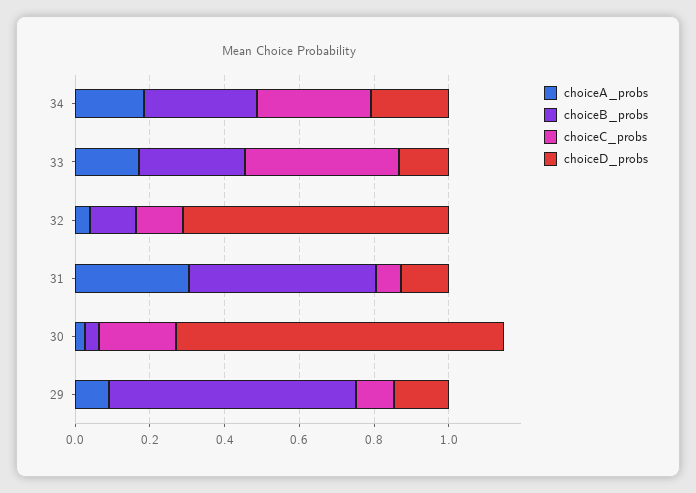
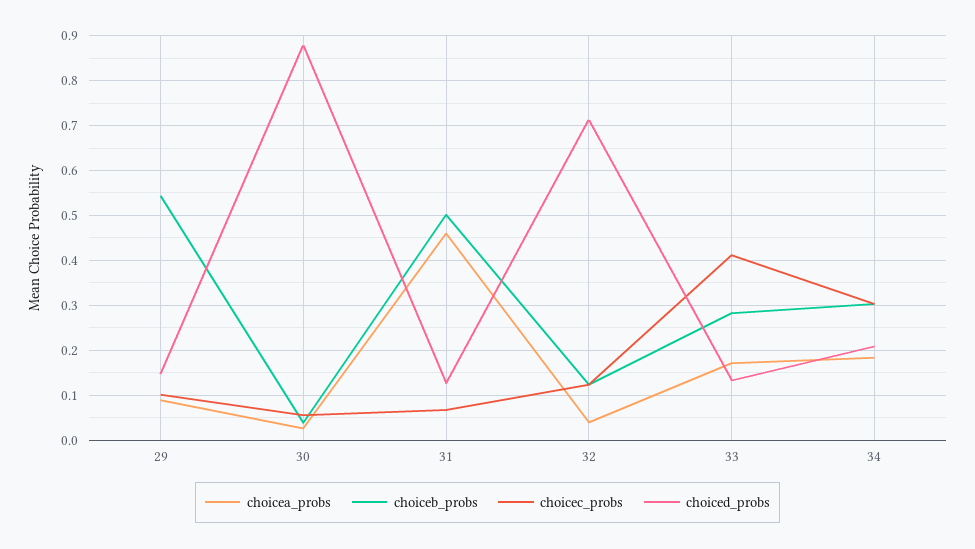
  {
    "choiceA_probs": {
      "34": 0.18,
      "33": 0.18,
      "32": 0.04,
-     "31": 0.3,
+     "31": 0.46,
      "30": 0.02,
      "29": 0.08
    },
    "choiceB_probs": {
      "34": 0.3,
      "33": 0.28,
      "32": 0.12,
      "31": 0.5,
      "30": 0.04,
-     "29": 0.65
+     "29": 0.54
    },
    "choiceC_probs": {
      "34": 0.3,
      "33": 0.42,
      "32": 0.12,
      "31": 0.06,
-     "30": 0.2,
+     "30": 0.06,
      "29": 0.1
    },
    "choiceD_probs": {
      "34": 0.2,
      "33": 0.14,
      "32": 0.72,
      "31": 0.12,
      "30": 0.88,
      "29": 0.14
    }
  }

